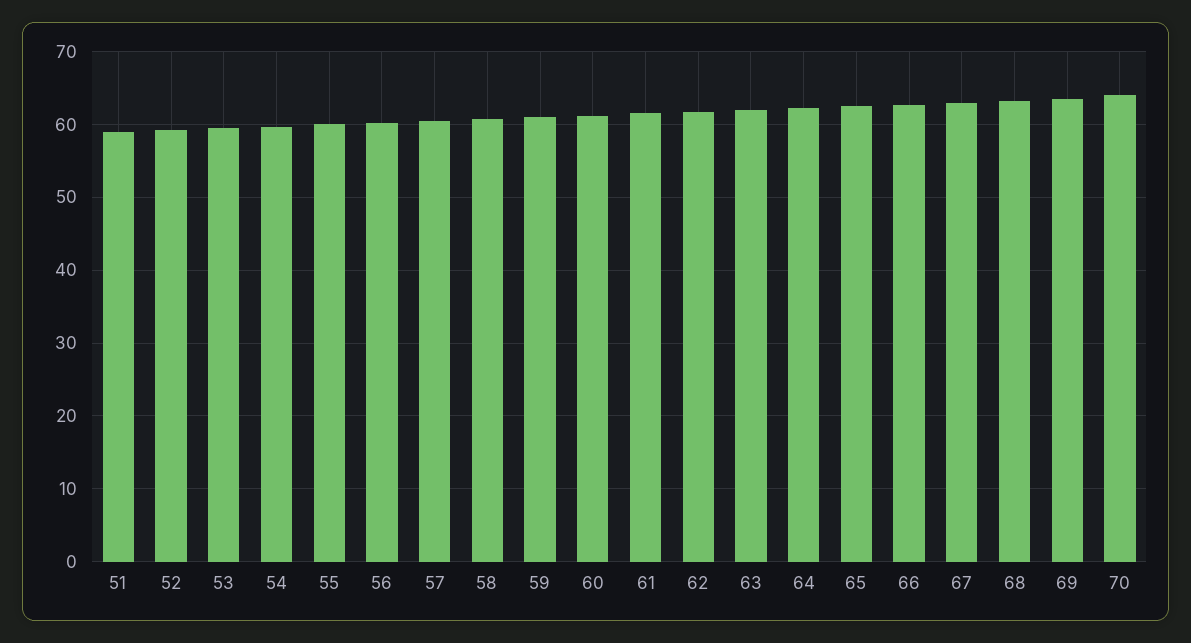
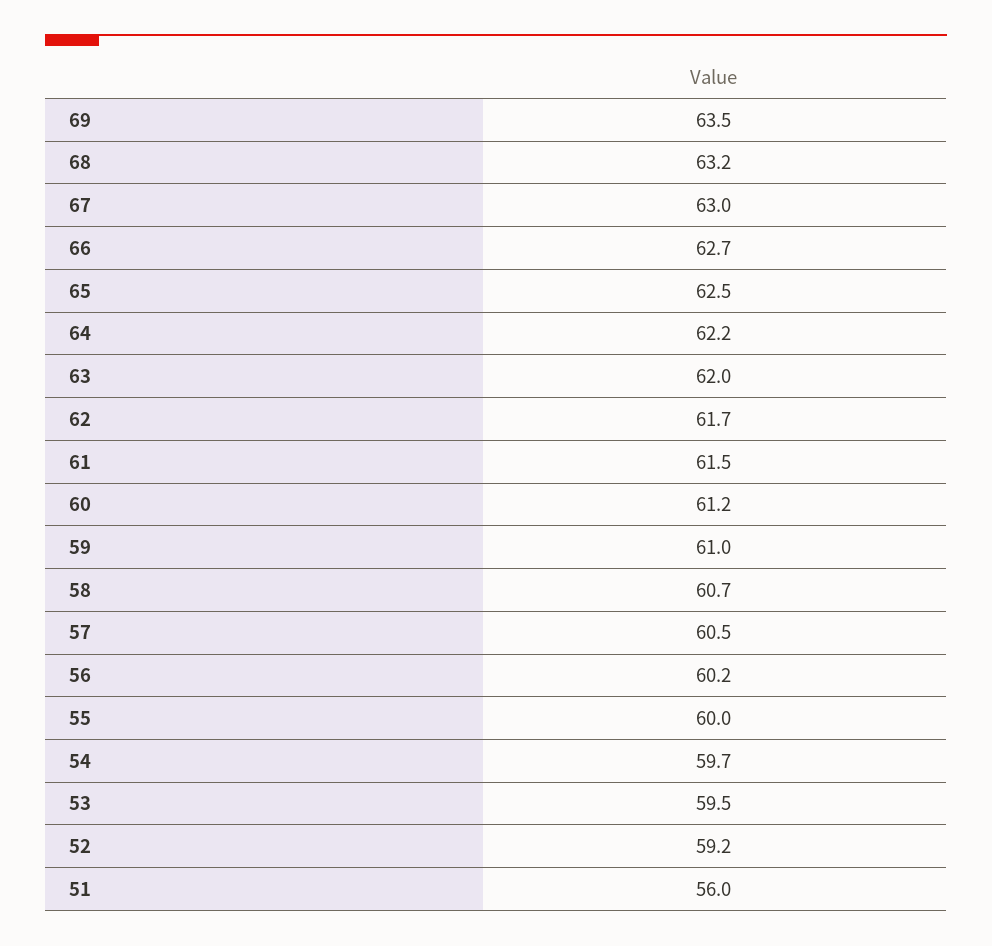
  {
-   "51": 59,
+   "51": 56,
    "52": 59.2,
    "53": 59.5,
    "54": 59.7,
    "55": 60,
    "56": 60.2,
    "57": 60.5,
    "58": 60.7,
    "59": 61,
    "60": 61.2,
    "61": 61.5,
    "62": 61.7,
    "63": 62,
    "64": 62.2,
    "65": 62.5,
    "66": 62.7,
    "67": 63,
    "68": 63.2,
-   "69": 63.5,
+   "69": 63.5
-   "70": 64
  }

